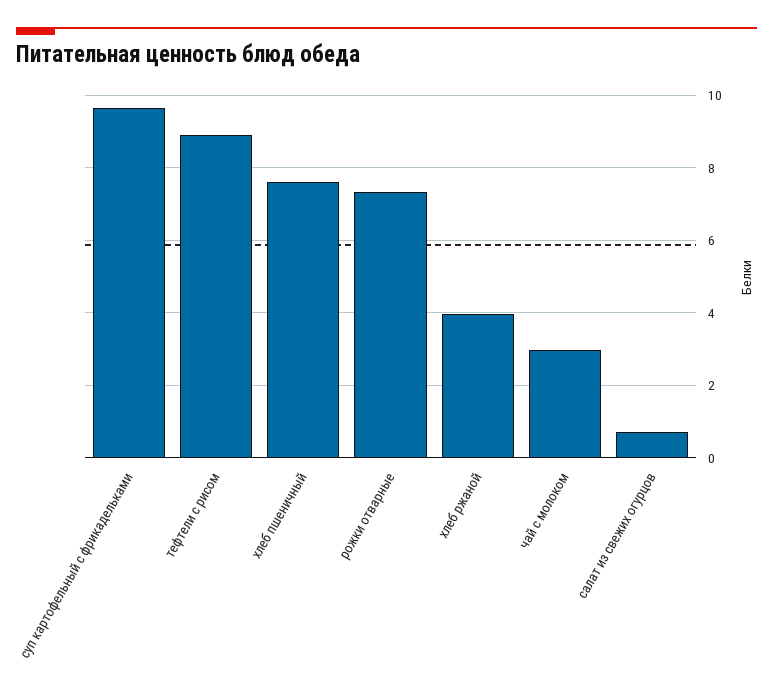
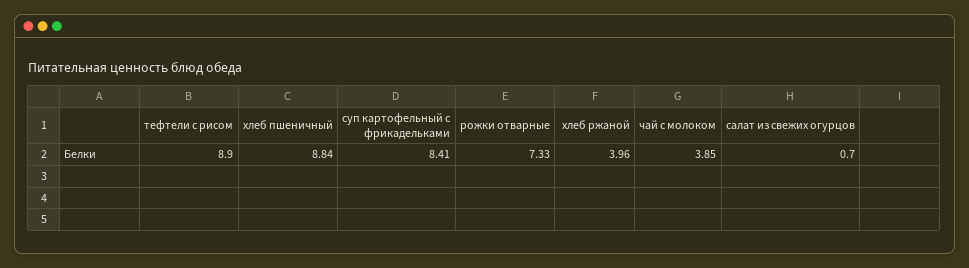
  {
-   "суп картофельный с фрикадельками": 9.6,
+   "суп картофельный с фрикадельками": 8.41,
    "тефтели с рисом": 8.9,
-   "хлеб пшеничный": 7.6,
+   "хлеб пшеничный": 8.84,
    "рожки отварные": 7.33,
    "хлеб ржаной": 3.96,
-   "чай с молоком": 3,
+   "чай с молоком": 3.85,
    "салат из свежих огурцов": 0.7
  }

